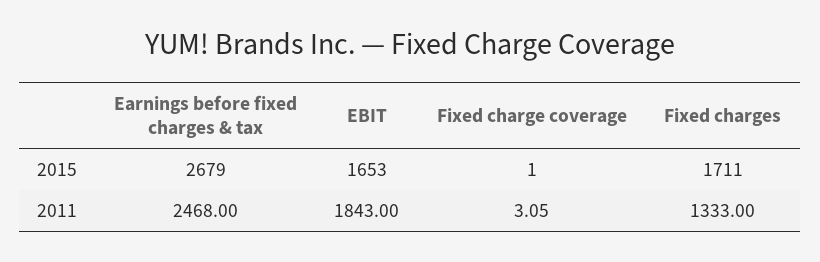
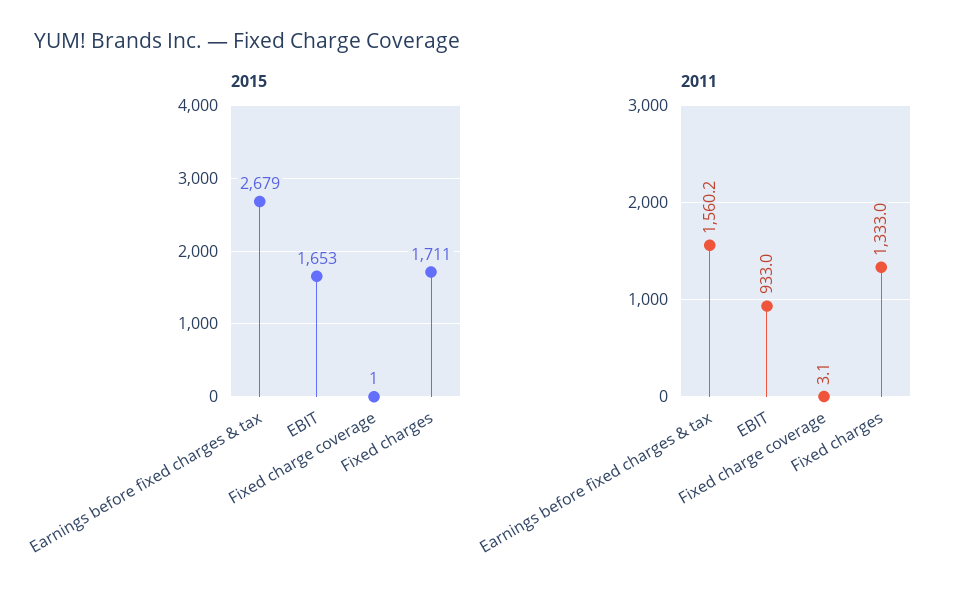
  {
    "2015": {
      "Earnings before fixed charges & tax": 2679,
      "EBIT": 1653,
      "Fixed charge coverage": 1,
      "Fixed charges": 1711
    },
    "2011": {
-     "Earnings before fixed charges & tax": 2468,
+     "Earnings before fixed charges & tax": 1560.2,
-     "EBIT": 1843,
+     "EBIT": 933,
      "Fixed charge coverage": 3.05,
      "Fixed charges": 1333
    }
  }

